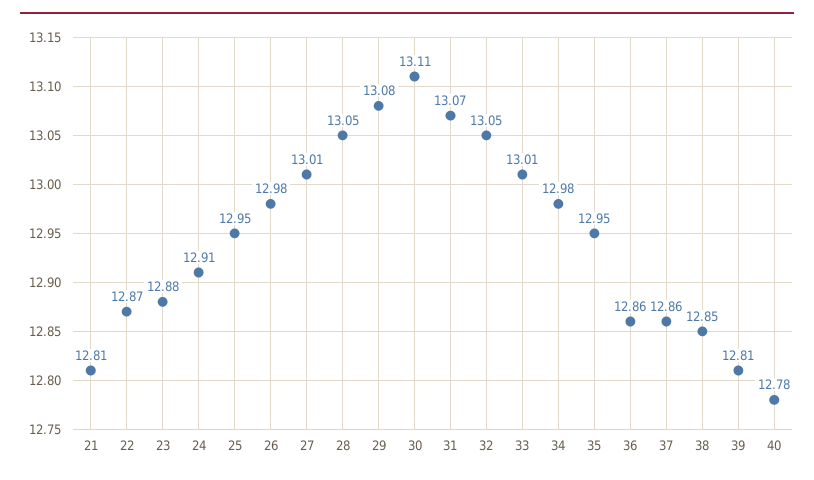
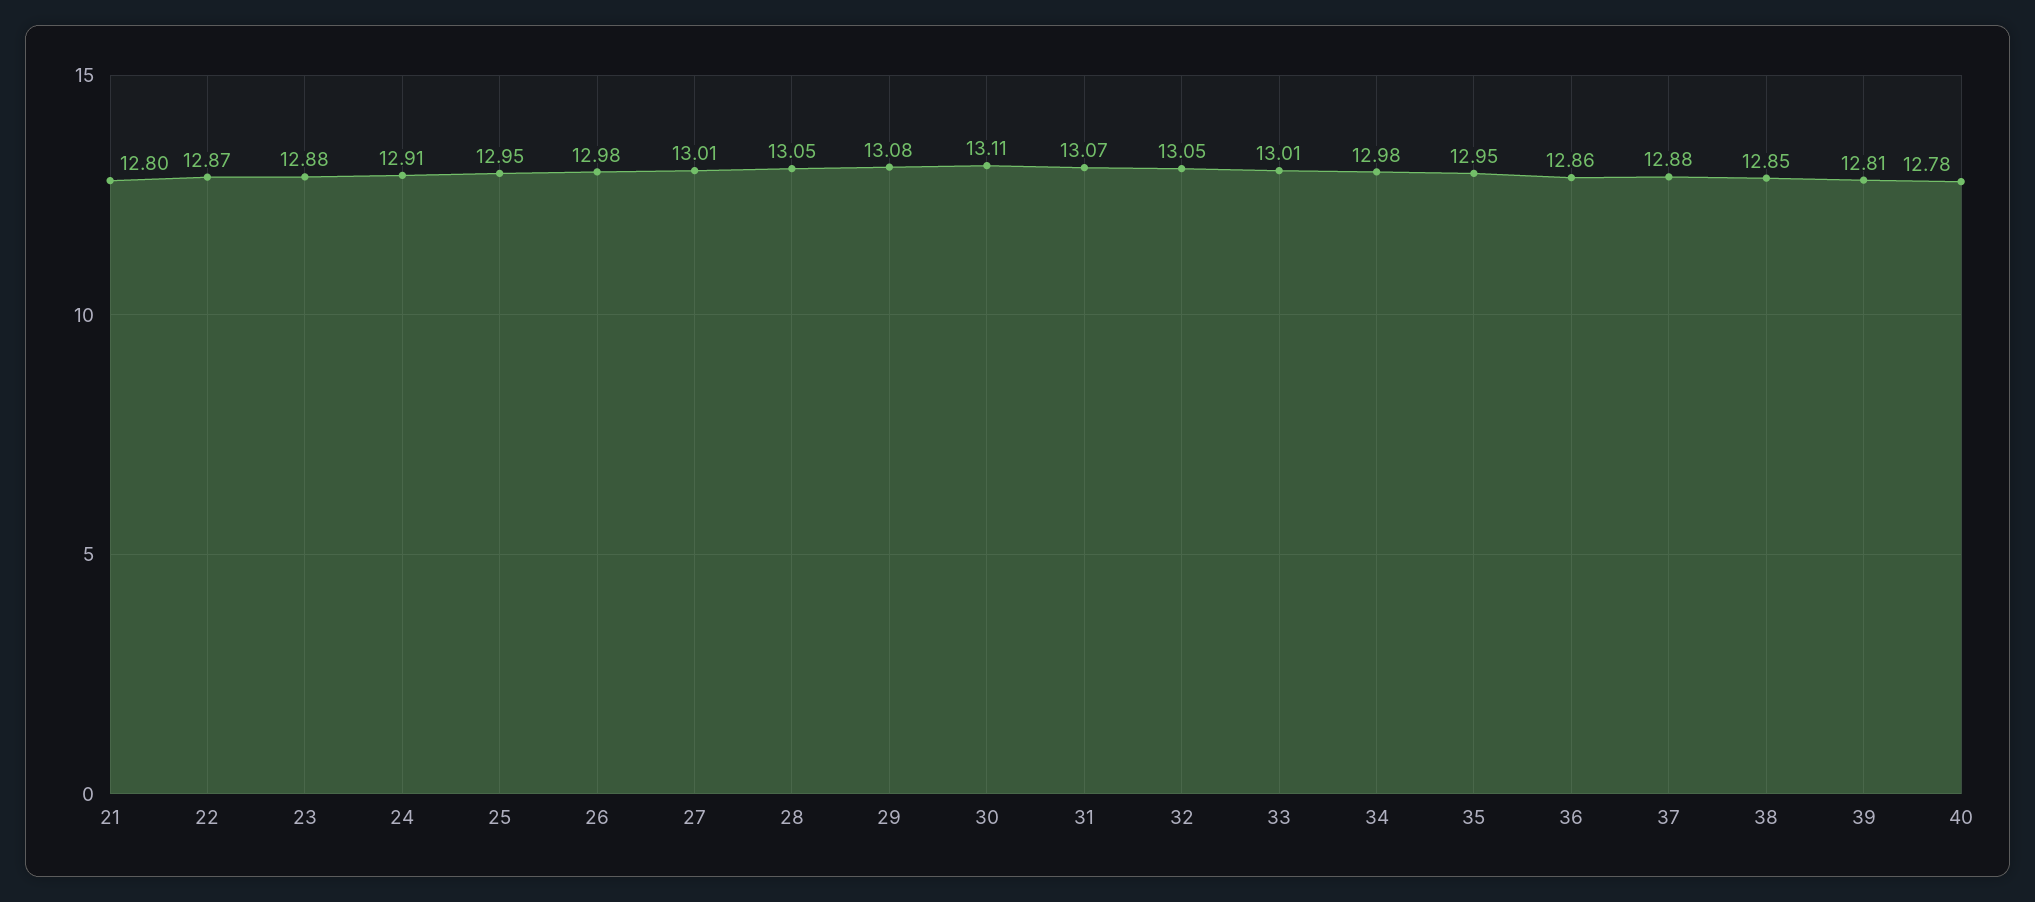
  {
-   "21": 12.81,
+   "21": 12.8,
    "22": 12.87,
    "23": 12.88,
    "24": 12.91,
    "25": 12.95,
    "26": 12.98,
    "27": 13.01,
    "28": 13.05,
    "29": 13.08,
    "30": 13.11,
    "31": 13.07,
    "32": 13.05,
    "33": 13.01,
    "34": 12.98,
    "35": 12.95,
    "36": 12.86,
-   "37": 12.86,
+   "37": 12.88,
    "38": 12.85,
    "39": 12.81,
    "40": 12.78
  }

